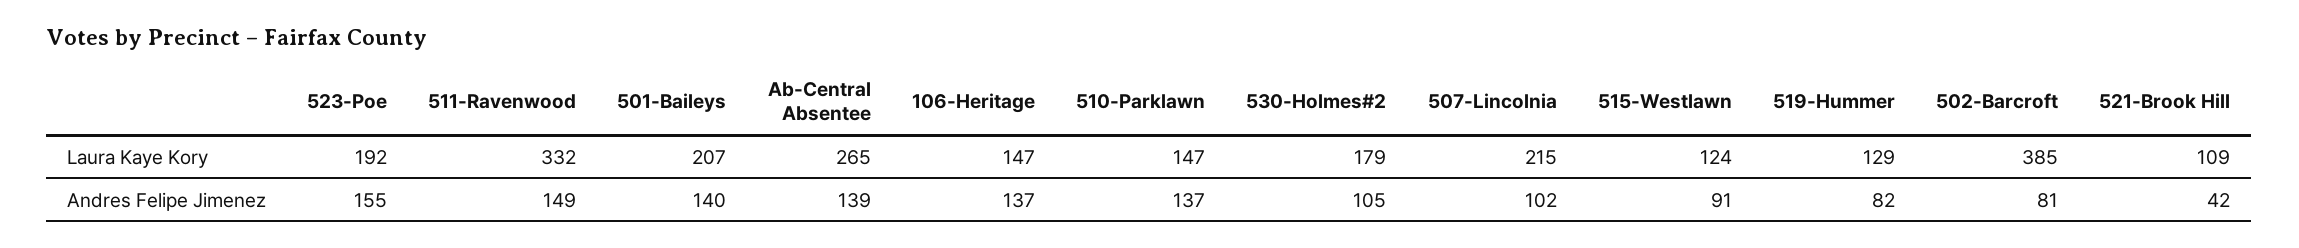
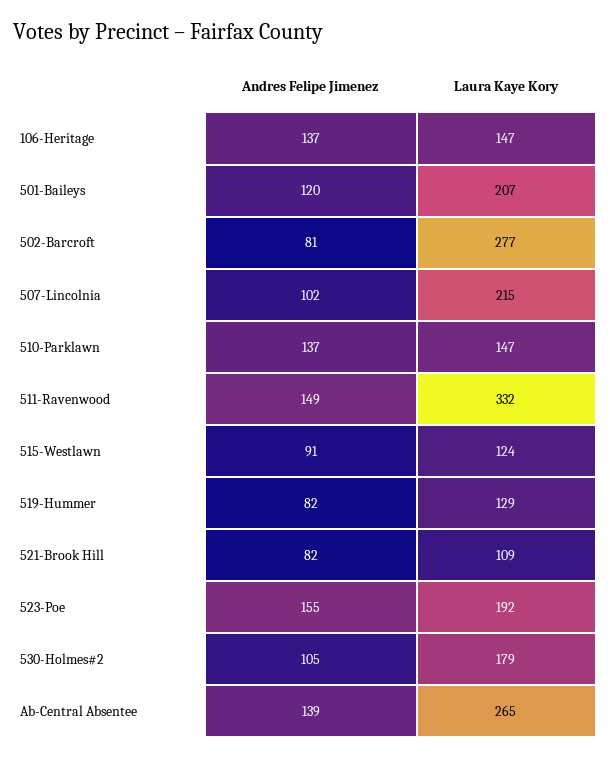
  {
    "523-Poe": {
      "Laura Kaye Kory": 192,
      "Andres Felipe Jimenez": 155
    },
    "511-Ravenwood": {
      "Laura Kaye Kory": 332,
      "Andres Felipe Jimenez": 149
    },
    "501-Baileys": {
      "Laura Kaye Kory": 207,
-     "Andres Felipe Jimenez": 140
+     "Andres Felipe Jimenez": 120
    },
    "Ab-Central Absentee": {
      "Laura Kaye Kory": 265,
      "Andres Felipe Jimenez": 139
    },
    "106-Heritage": {
      "Laura Kaye Kory": 147,
      "Andres Felipe Jimenez": 137
    },
    "510-Parklawn": {
      "Laura Kaye Kory": 147,
      "Andres Felipe Jimenez": 137
    },
    "530-Holmes#2": {
      "Laura Kaye Kory": 179,
      "Andres Felipe Jimenez": 105
    },
    "507-Lincolnia": {
      "Laura Kaye Kory": 215,
      "Andres Felipe Jimenez": 102
    },
    "515-Westlawn": {
      "Laura Kaye Kory": 124,
      "Andres Felipe Jimenez": 91
    },
    "519-Hummer": {
      "Laura Kaye Kory": 129,
      "Andres Felipe Jimenez": 82
    },
    "502-Barcroft": {
-     "Laura Kaye Kory": 385,
+     "Laura Kaye Kory": 277,
      "Andres Felipe Jimenez": 81
    },
    "521-Brook Hill": {
      "Laura Kaye Kory": 109,
-     "Andres Felipe Jimenez": 42
+     "Andres Felipe Jimenez": 82
    }
  }

